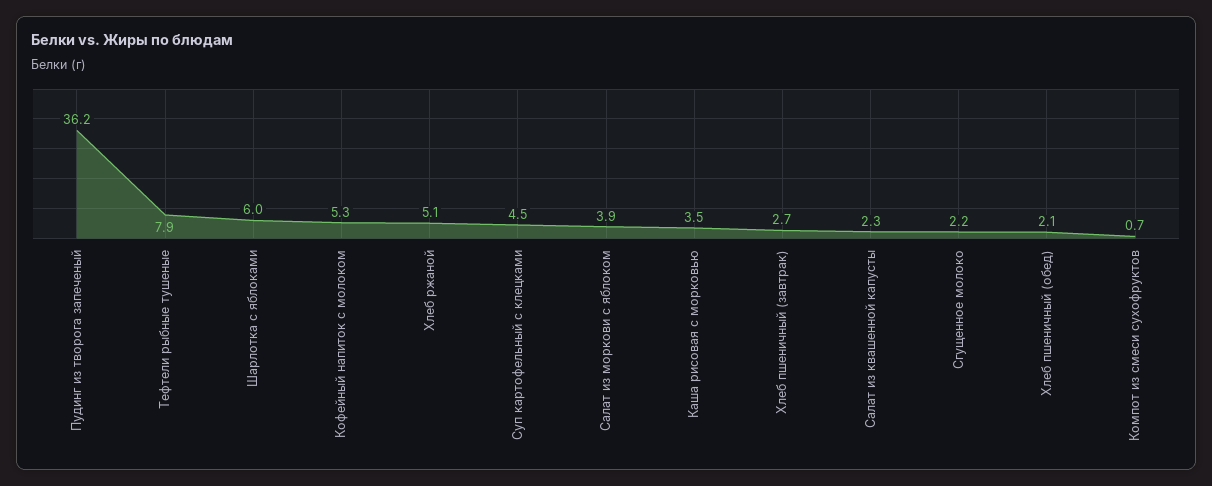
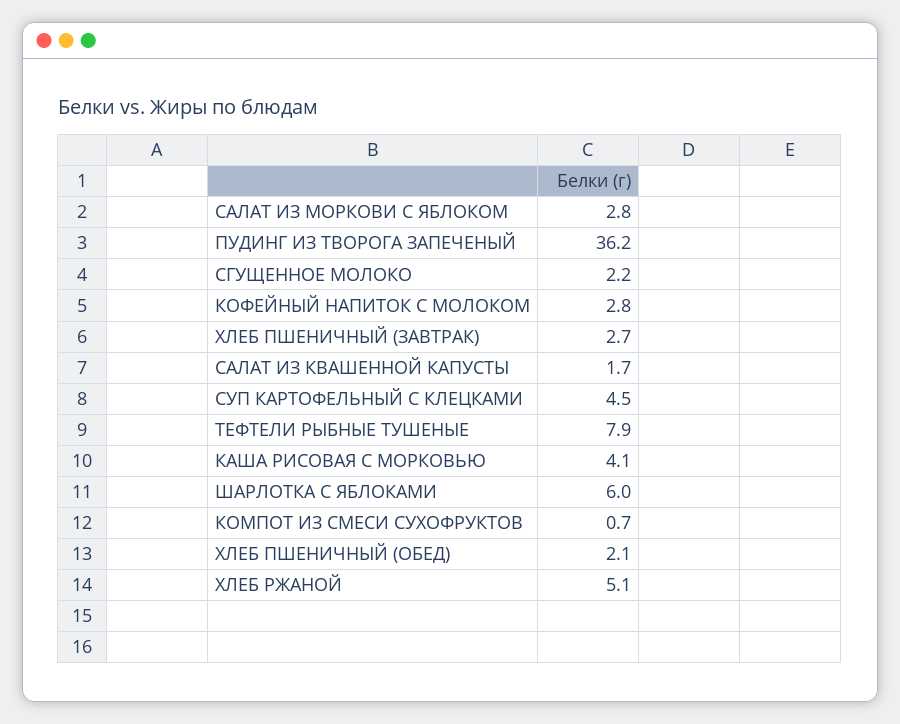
  {
    "Пудинг из творога запеченый": 36.2,
    "Тефтели рыбные тушеные": 7.9,
    "Шарлотка с яблоками": 6,
-   "Кофейный напиток с молоком": 5.3,
+   "Кофейный напиток с молоком": 2.8,
    "Хлеб ржаной": 5.1,
    "Суп картофельный с клецками": 4.5,
-   "Салат из моркови с яблоком": 3.9,
+   "Салат из моркови с яблоком": 2.8,
-   "Каша рисовая с морковью": 3.5,
+   "Каша рисовая с морковью": 4.1,
    "Хлеб пшеничный (завтрак)": 2.7,
-   "Салат из квашенной капусты": 2.3,
+   "Салат из квашенной капусты": 1.7,
    "Сгущенное молоко": 2.2,
    "Хлеб пшеничный (обед)": 2.1,
    "Компот из смеси сухофруктов": 0.7
  }

